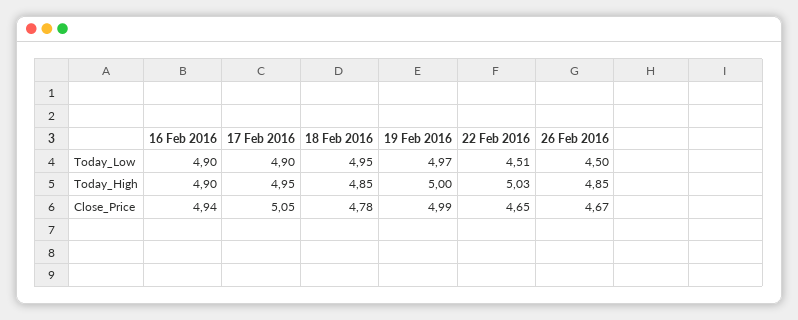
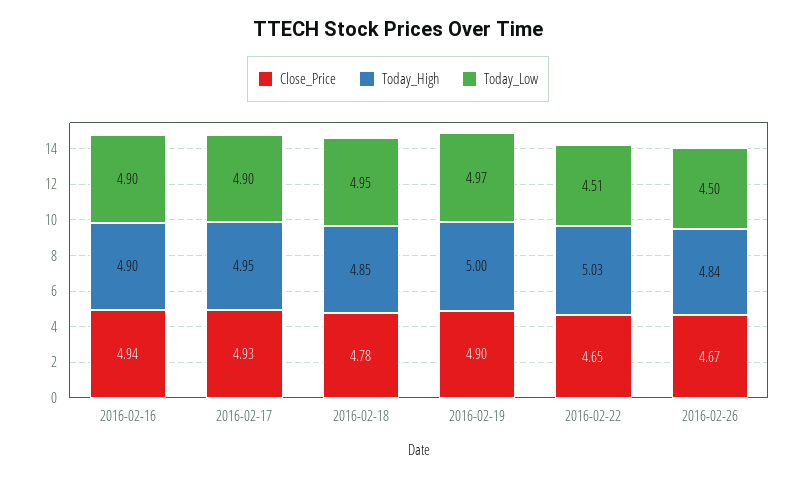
  {
    "Today_Low": {
      "16 Feb 2016": 4.9,
      "17 Feb 2016": 4.9,
      "18 Feb 2016": 4.95,
      "19 Feb 2016": 4.97,
      "22 Feb 2016": 4.51,
      "26 Feb 2016": 4.5
    },
    "Today_High": {
      "16 Feb 2016": 4.9,
      "17 Feb 2016": 4.95,
      "18 Feb 2016": 4.85,
      "19 Feb 2016": 5,
      "22 Feb 2016": 5.03,
-     "26 Feb 2016": 4.85
+     "26 Feb 2016": 4.84
    },
    "Close_Price": {
      "16 Feb 2016": 4.94,
-     "17 Feb 2016": 5.05,
+     "17 Feb 2016": 4.93,
      "18 Feb 2016": 4.78,
-     "19 Feb 2016": 4.99,
+     "19 Feb 2016": 4.9,
      "22 Feb 2016": 4.65,
      "26 Feb 2016": 4.67
    }
  }

